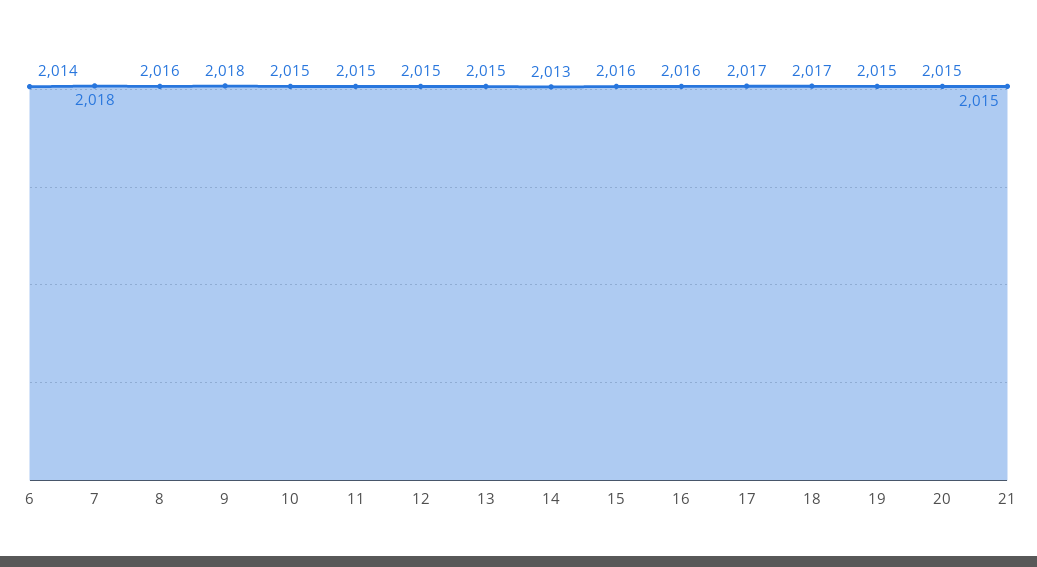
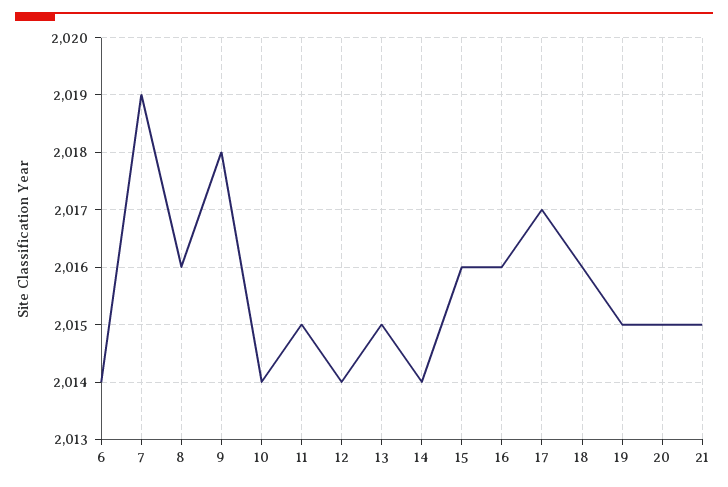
  {
    "6": 2014,
-   "7": 2018,
+   "7": 2019,
    "8": 2016,
    "9": 2018,
-   "10": 2015,
+   "10": 2014,
    "11": 2015,
-   "12": 2015,
+   "12": 2014,
    "13": 2015,
-   "14": 2013,
+   "14": 2014,
    "15": 2016,
    "16": 2016,
    "17": 2017,
-   "18": 2017,
+   "18": 2016,
    "19": 2015,
    "20": 2015,
    "21": 2015
  }

